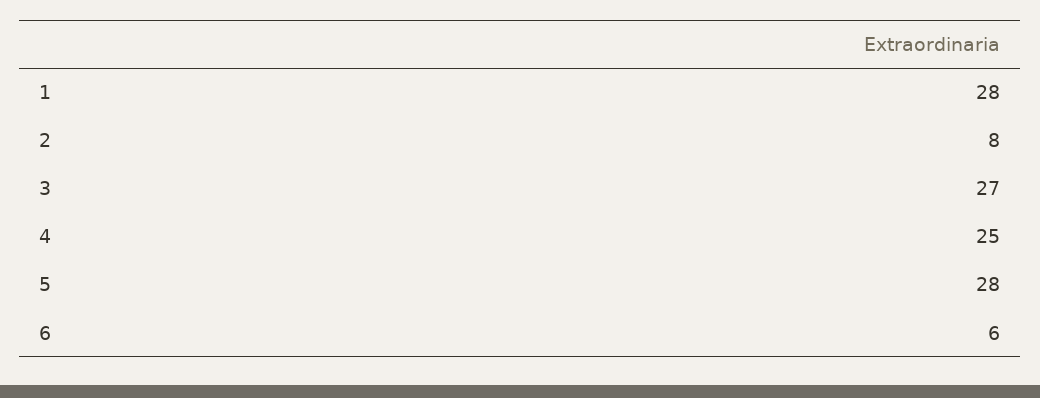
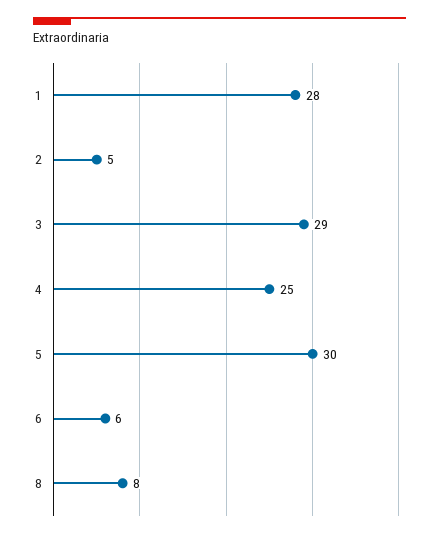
  {
    "1": 28,
-   "2": 8,
+   "2": 5,
-   "3": 27,
+   "3": 29,
    "4": 25,
-   "5": 28,
+   "5": 30,
-   "6": 6
+   "6": 6,
+   "8": 8
  }

